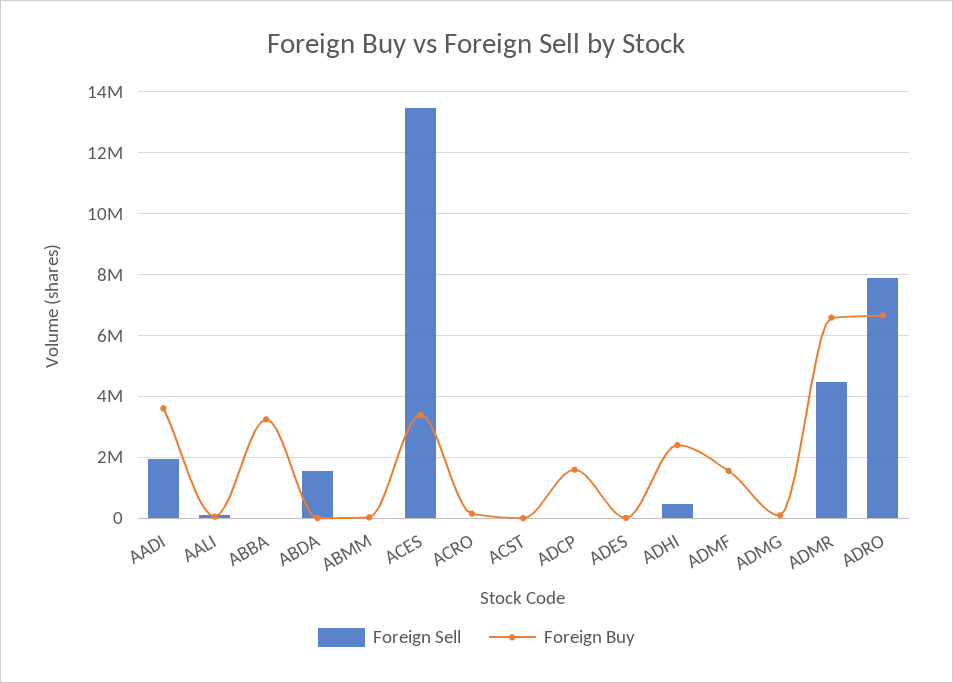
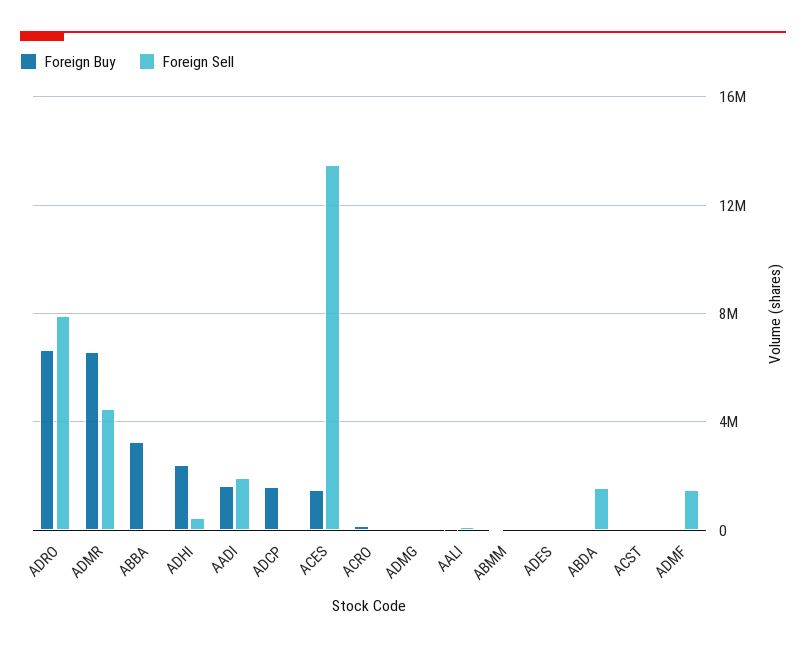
  {
    "Foreign Sell": {
      "AADI": 2000000,
      "AALI": 200000,
      "ABBA": 0,
      "ABDA": 1600000,
      "ABMM": 0,
      "ACES": 13400000,
      "ACRO": 0,
      "ACST": 0,
      "ADCP": 0,
      "ADES": 0,
      "ADHI": 400000,
-     "ADMF": 0,
+     "ADMF": 1500000,
      "ADMG": 0,
      "ADMR": 4400000,
      "ADRO": 7800000
    },
    "Foreign Buy": {
-     "AADI": 3600000,
+     "AADI": 1500000,
      "AALI": 0,
      "ABBA": 3200000,
      "ABDA": 0,
      "ABMM": 0,
-     "ACES": 3400000,
+     "ACES": 1500000,
      "ACRO": 200000,
      "ACST": 0,
      "ADCP": 1600000,
      "ADES": 0,
      "ADHI": 2400000,
-     "ADMF": 1600000,
+     "ADMF": 0,
      "ADMG": 0,
      "ADMR": 6600000,
      "ADRO": 6600000
    }
  }

